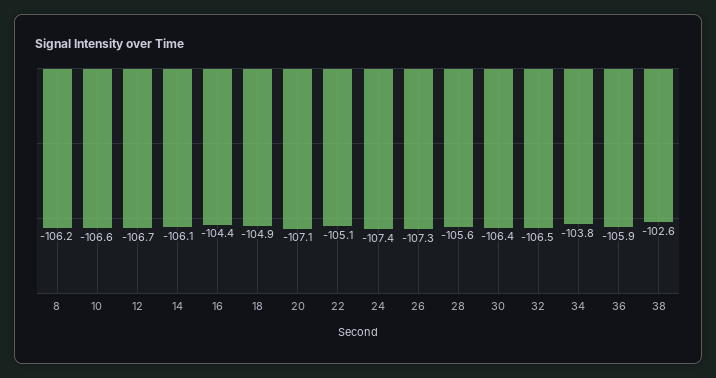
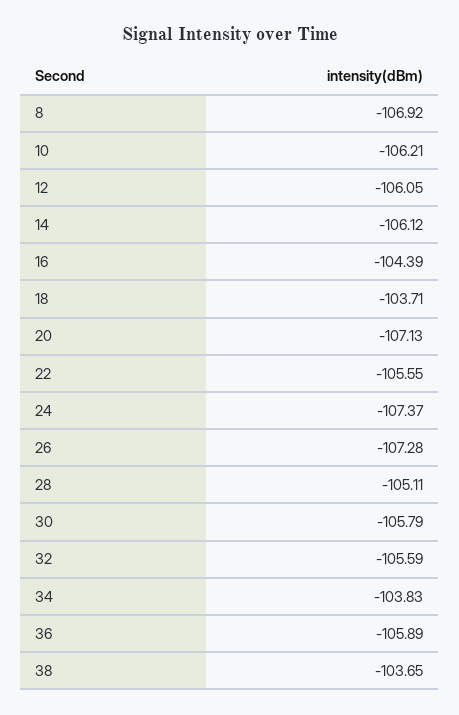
  {
-   "8": -106.2,
+   "8": -106.92,
-   "10": -106.6,
+   "10": -106.21,
-   "12": -106.7,
+   "12": -106.05,
    "14": -106.12,
    "16": -104.39,
-   "18": -104.9,
+   "18": -103.71,
    "20": -107.13,
-   "22": -105.1,
+   "22": -105.55,
    "24": -107.37,
    "26": -107.28,
-   "28": -105.6,
+   "28": -105.11,
-   "30": -106.4,
+   "30": -105.79,
-   "32": -106.5,
+   "32": -105.59,
    "34": -103.83,
    "36": -105.89,
-   "38": -102.6
+   "38": -103.65
  }

